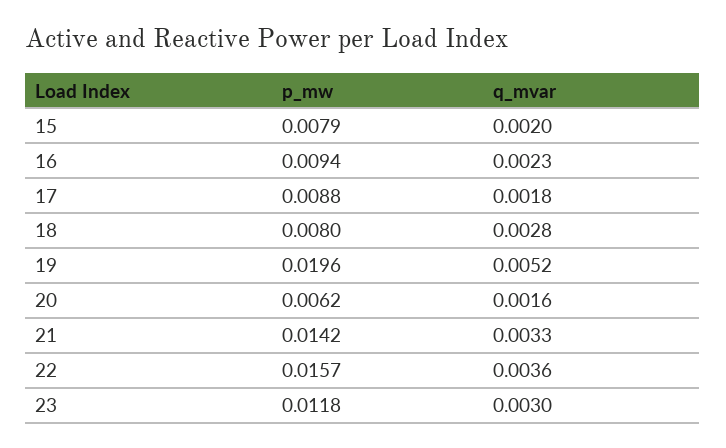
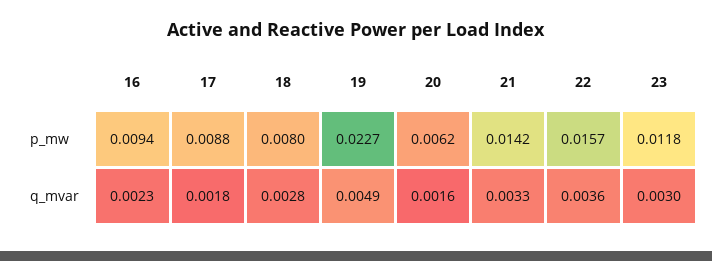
  {
    "p_mw": {
-     "15": 0.0079,
      "16": 0.0094,
      "17": 0.0088,
      "18": 0.008,
-     "19": 0.0196,
+     "19": 0.0227,
      "20": 0.0062,
      "21": 0.0142,
      "22": 0.0157,
      "23": 0.0118
    },
    "q_mvar": {
-     "15": 0.002,
      "16": 0.0023,
      "17": 0.0018,
      "18": 0.0028,
-     "19": 0.0052,
+     "19": 0.0049,
      "20": 0.0016,
      "21": 0.0033,
      "22": 0.0036,
      "23": 0.003
    }
  }

